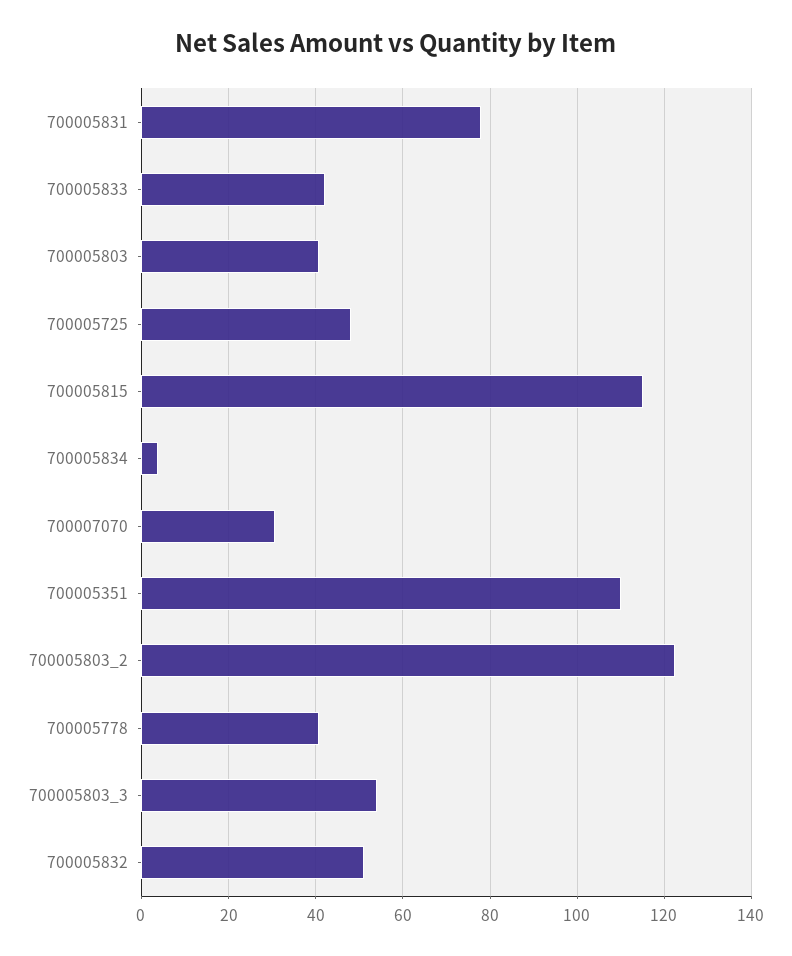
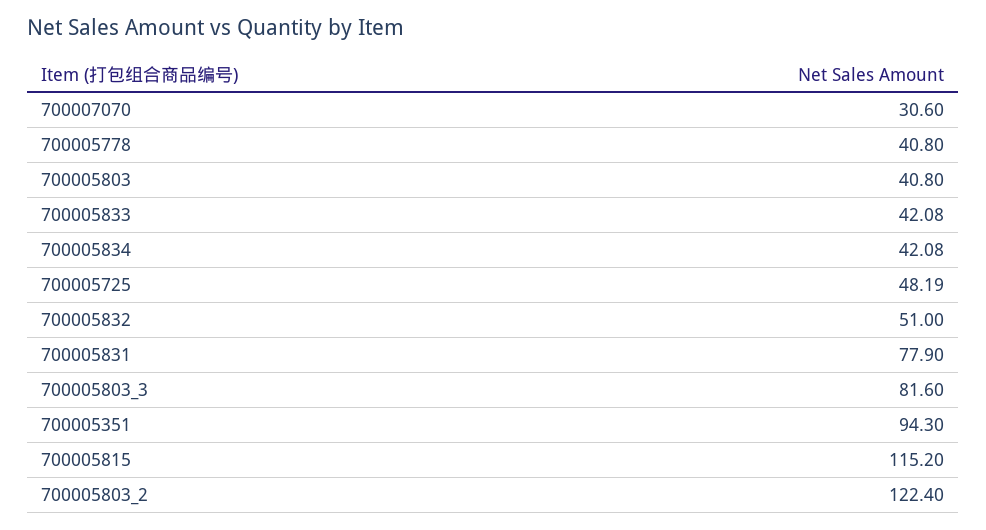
  {
    "700005831": 77.9,
    "700005833": 42.08,
    "700005803": 40.8,
    "700005725": 48.19,
    "700005815": 115.2,
-   "700005834": 4,
+   "700005834": 42.08,
    "700007070": 30.6,
-   "700005351": 110,
+   "700005351": 94.3,
    "700005803_2": 122.4,
    "700005778": 40.8,
-   "700005803_3": 54,
+   "700005803_3": 81.6,
    "700005832": 51
  }

